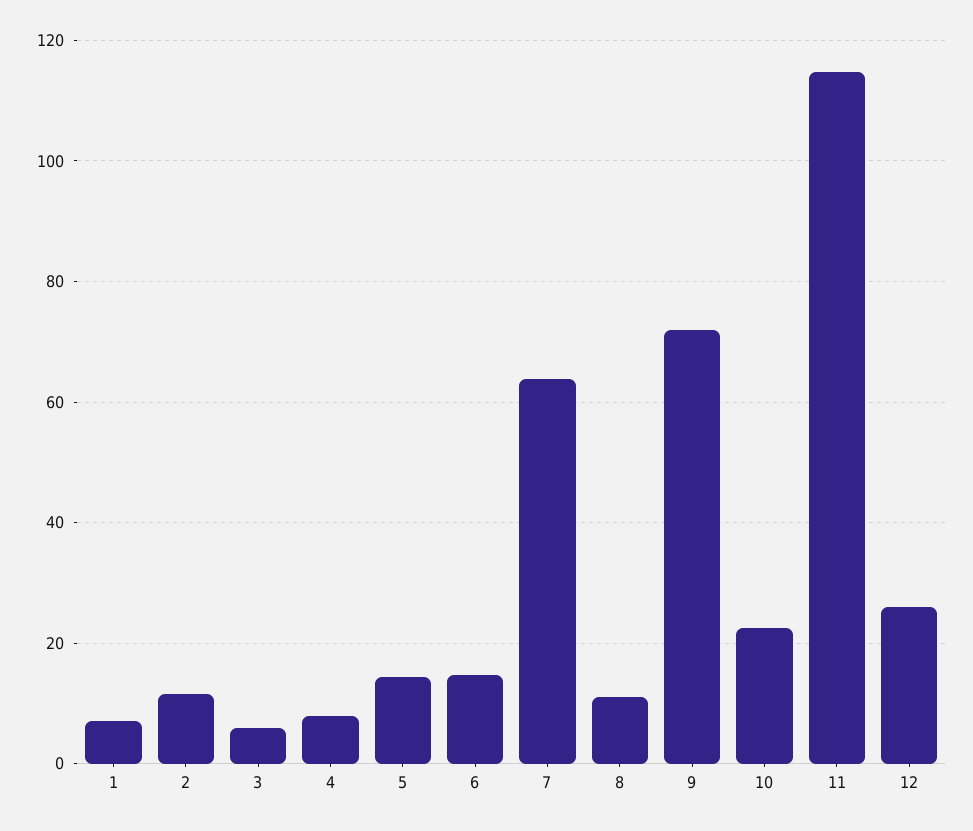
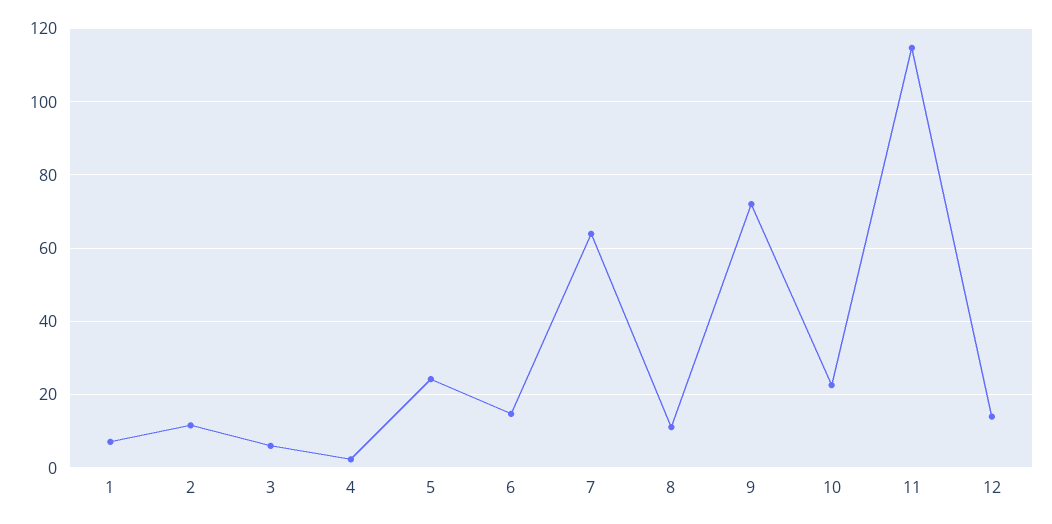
  {
    "1": 8,
    "2": 12,
    "3": 6,
-   "4": 8,
+   "4": 2,
-   "5": 14,
+   "5": 24,
    "6": 14,
    "7": 64,
    "8": 12,
    "9": 72,
    "10": 22,
    "11": 114,
-   "12": 26
+   "12": 14
  }

